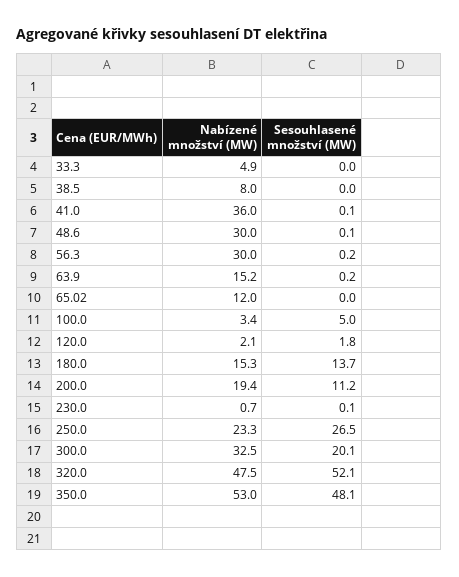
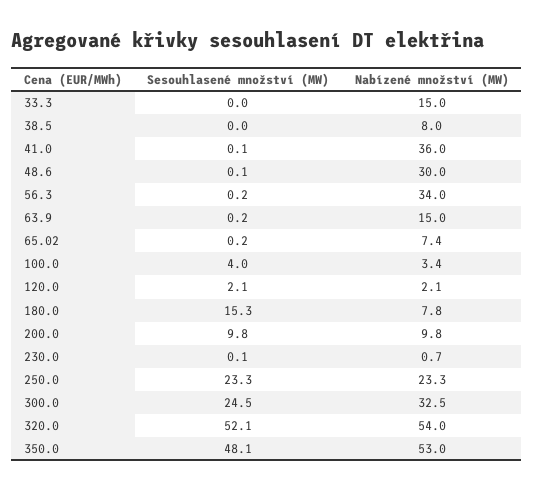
  {
    "Nabízené množství (MW)": {
-     "33.3": 4.9,
+     "33.3": 15,
      "38.5": 8,
      "41.0": 36,
      "48.6": 30,
-     "56.3": 30,
+     "56.3": 34,
-     "63.9": 15.2,
+     "63.9": 15,
-     "65.02": 12,
+     "65.02": 7.4,
      "100.0": 3.4,
      "120.0": 2.1,
-     "180.0": 15.3,
+     "180.0": 7.8,
-     "200.0": 19.4,
+     "200.0": 9.8,
      "230.0": 0.7,
      "250.0": 23.3,
      "300.0": 32.5,
-     "320.0": 47.5,
+     "320.0": 54,
      "350.0": 53
    },
    "Sesouhlasené množství (MW)": {
      "33.3": 0,
      "38.5": 0,
      "41.0": 0.1,
      "48.6": 0.1,
      "56.3": 0.2,
      "63.9": 0.2,
-     "65.02": 0,
+     "65.02": 0.2,
-     "100.0": 5,
+     "100.0": 4,
-     "120.0": 1.8,
+     "120.0": 2.1,
-     "180.0": 13.7,
+     "180.0": 15.3,
-     "200.0": 11.2,
+     "200.0": 9.8,
      "230.0": 0.1,
-     "250.0": 26.5,
+     "250.0": 23.3,
-     "300.0": 20.1,
+     "300.0": 24.5,
      "320.0": 52.1,
      "350.0": 48.1
    }
  }

